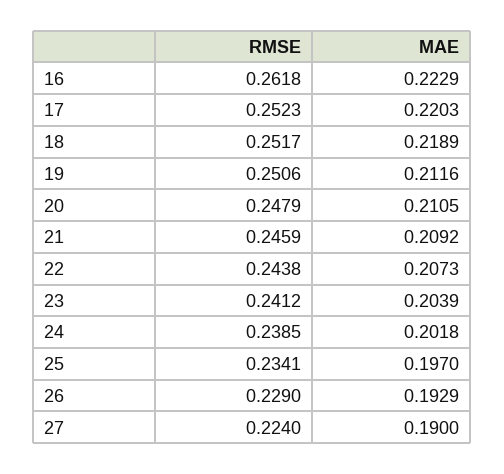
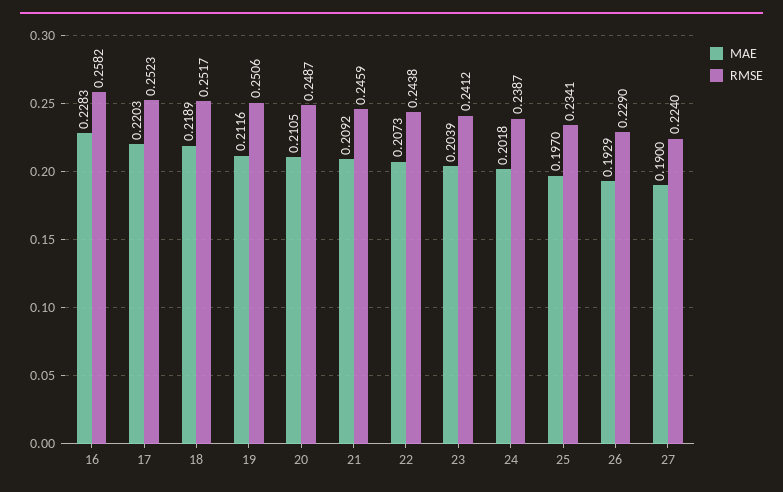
  {
    "RMSE": {
-     "16": 0.2618,
+     "16": 0.2582,
      "17": 0.2523,
      "18": 0.2517,
      "19": 0.2506,
-     "20": 0.2479,
+     "20": 0.2487,
      "21": 0.2459,
      "22": 0.2438,
      "23": 0.2412,
-     "24": 0.2385,
+     "24": 0.2387,
      "25": 0.2341,
      "26": 0.229,
      "27": 0.224
    },
    "MAE": {
-     "16": 0.2229,
+     "16": 0.2283,
      "17": 0.2203,
      "18": 0.2189,
      "19": 0.2116,
      "20": 0.2105,
      "21": 0.2092,
      "22": 0.2073,
      "23": 0.2039,
      "24": 0.2018,
      "25": 0.197,
      "26": 0.1929,
      "27": 0.19
    }
  }

